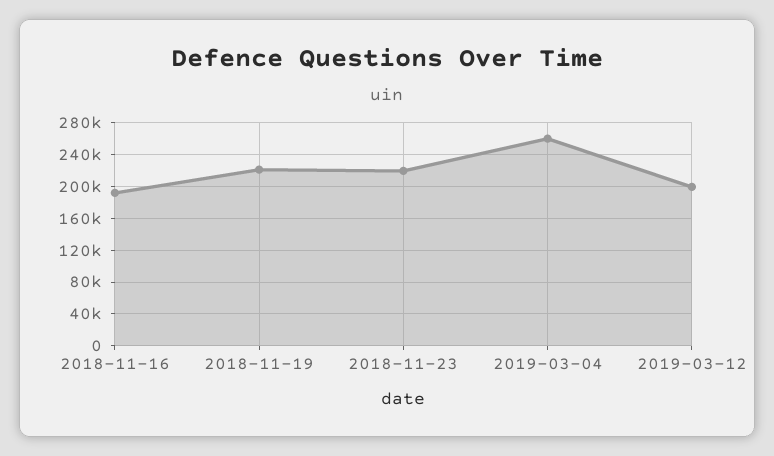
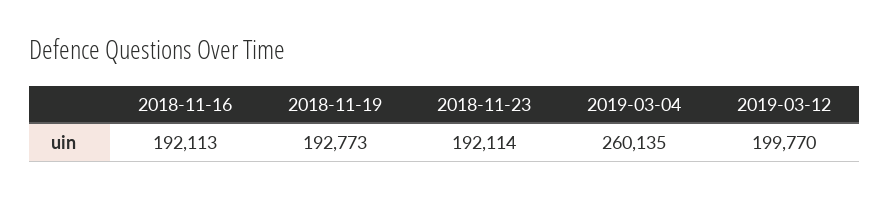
  {
    "2018-11-16": 192113,
-   "2018-11-19": 220000,
+   "2018-11-19": 192773,
-   "2018-11-23": 220000,
+   "2018-11-23": 192114,
    "2019-03-04": 260135,
    "2019-03-12": 199770
  }

